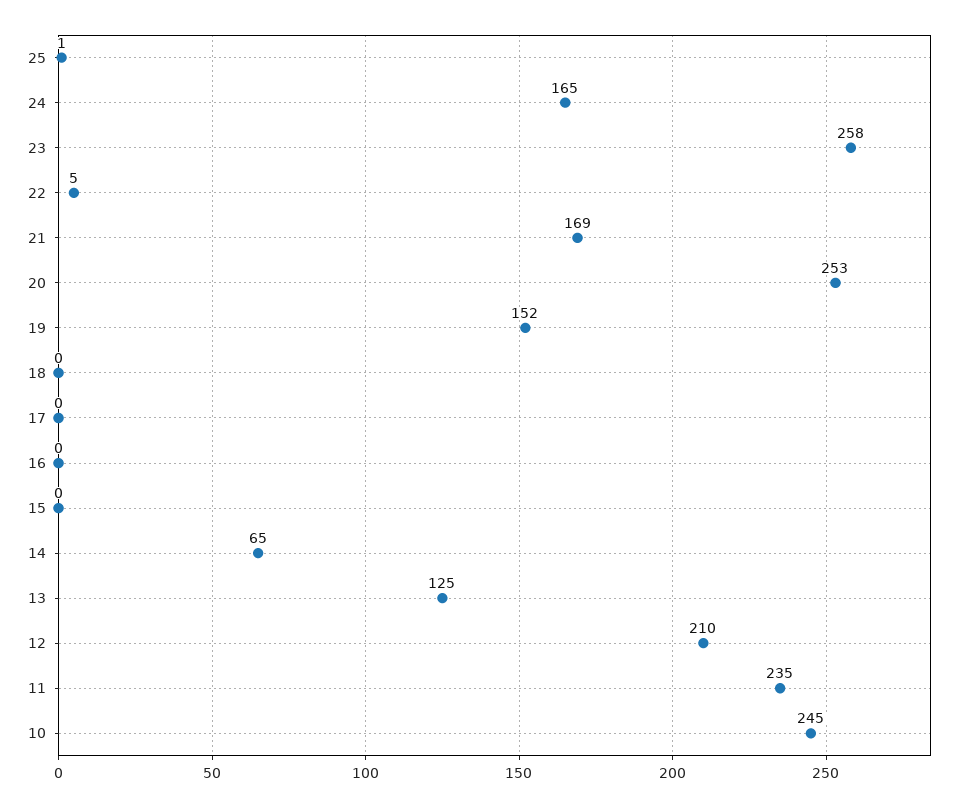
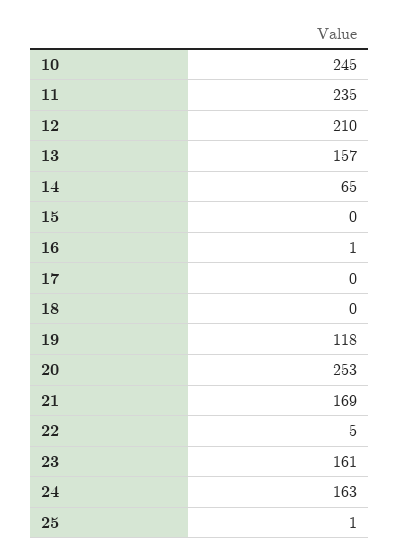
  {
    "25": 1,
-   "24": 165,
+   "24": 163,
-   "23": 258,
+   "23": 161,
    "22": 5,
    "21": 169,
    "20": 253,
-   "19": 152,
+   "19": 118,
    "18": 0,
    "17": 0,
-   "16": 0,
+   "16": 1,
    "15": 0,
    "14": 65,
-   "13": 125,
+   "13": 157,
    "12": 210,
    "11": 235,
    "10": 245
  }

